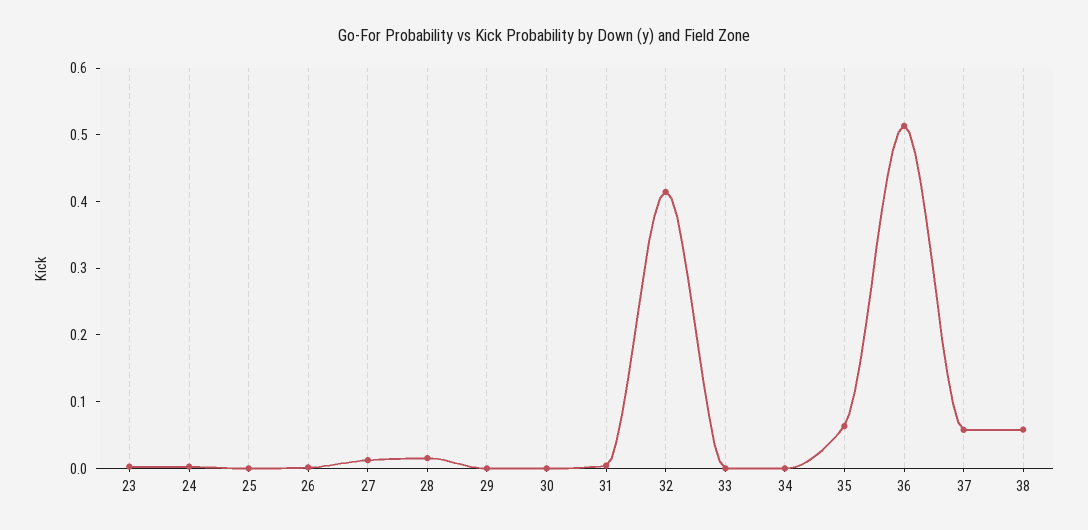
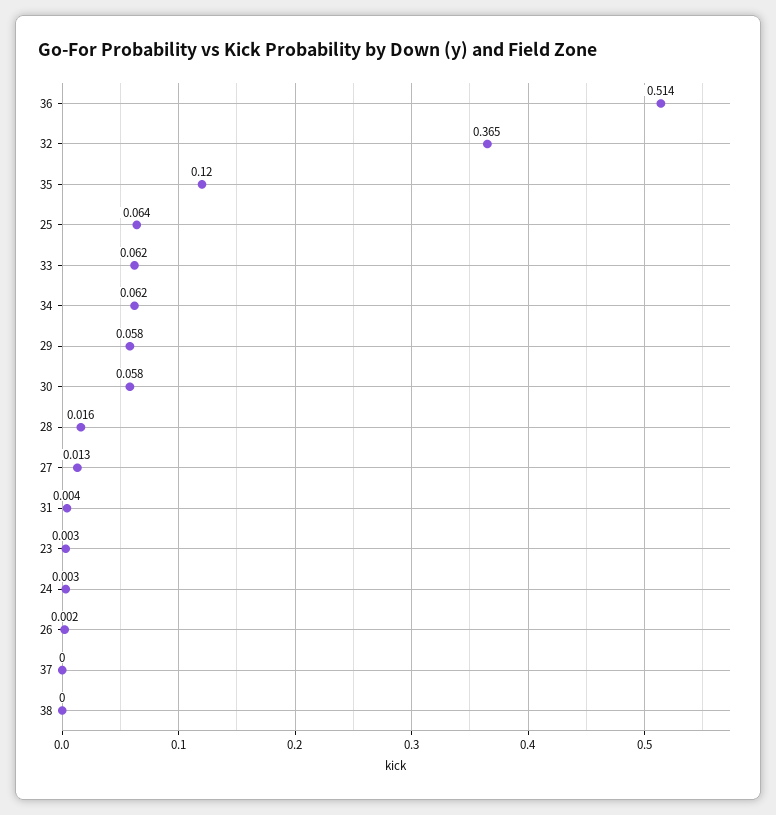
  {
    "23": 0.003,
    "24": 0.003,
-   "25": 0,
+   "25": 0.064,
    "26": 0.002,
    "27": 0.013,
    "28": 0.016,
-   "29": 0,
+   "29": 0.058,
-   "30": 0,
+   "30": 0.058,
    "31": 0.004,
-   "32": 0.42,
+   "32": 0.365,
-   "33": 0,
+   "33": 0.062,
-   "34": 0,
+   "34": 0.062,
-   "35": 0.06,
+   "35": 0.12,
    "36": 0.514,
-   "37": 0.06,
+   "37": 0,
-   "38": 0.06
+   "38": 0
  }

